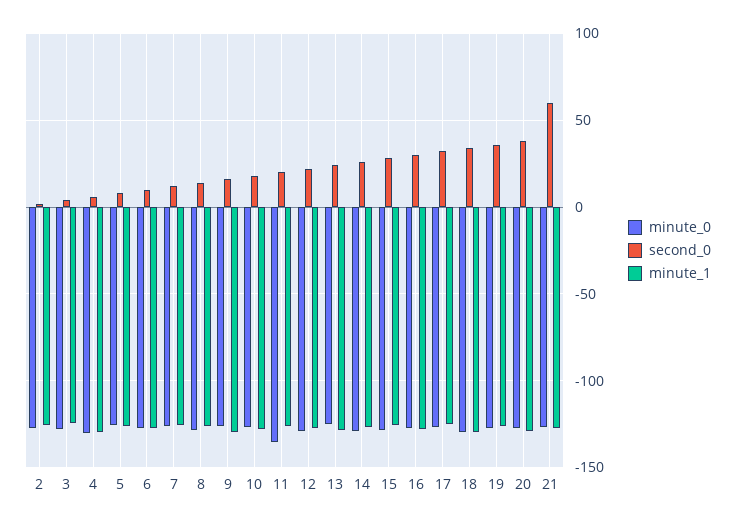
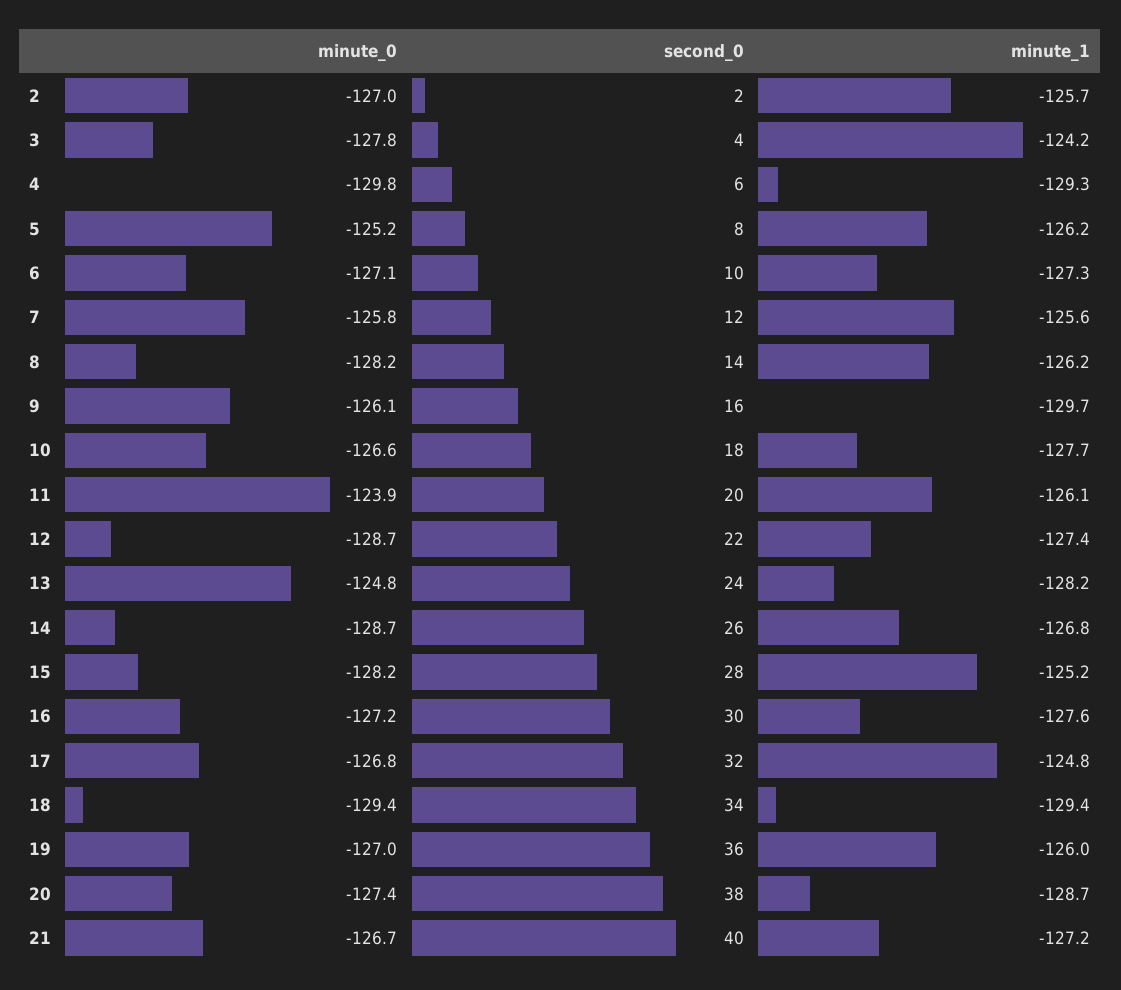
  {
    "minute_0": {
      "2": -127,
      "3": -127.8,
      "4": -129.8,
      "5": -125.2,
      "6": -127.1,
      "7": -125.8,
      "8": -128.2,
      "9": -126.1,
      "10": -126.6,
-     "11": -135,
+     "11": -123.9,
      "12": -128.7,
      "13": -124.8,
      "14": -128.7,
      "15": -128.2,
      "16": -127.2,
      "17": -126.8,
      "18": -129.4,
      "19": -127,
      "20": -127.4,
      "21": -126.7
    },
    "second_0": {
      "2": 2,
      "3": 4,
      "4": 6,
      "5": 8,
      "6": 10,
      "7": 12,
      "8": 14,
      "9": 16,
      "10": 18,
      "11": 20,
      "12": 22,
      "13": 24,
      "14": 26,
      "15": 28,
      "16": 30,
      "17": 32,
      "18": 34,
      "19": 36,
      "20": 38,
-     "21": 60
+     "21": 40
    },
    "minute_1": {
      "2": -125.7,
      "3": -124.2,
      "4": -129.3,
      "5": -126.2,
      "6": -127.3,
      "7": -125.6,
      "8": -126.2,
      "9": -129.7,
      "10": -127.7,
      "11": -126.1,
      "12": -127.4,
      "13": -128.2,
      "14": -126.8,
      "15": -125.2,
      "16": -127.6,
      "17": -124.8,
      "18": -129.4,
      "19": -126,
      "20": -128.7,
      "21": -127.2
    }
  }

